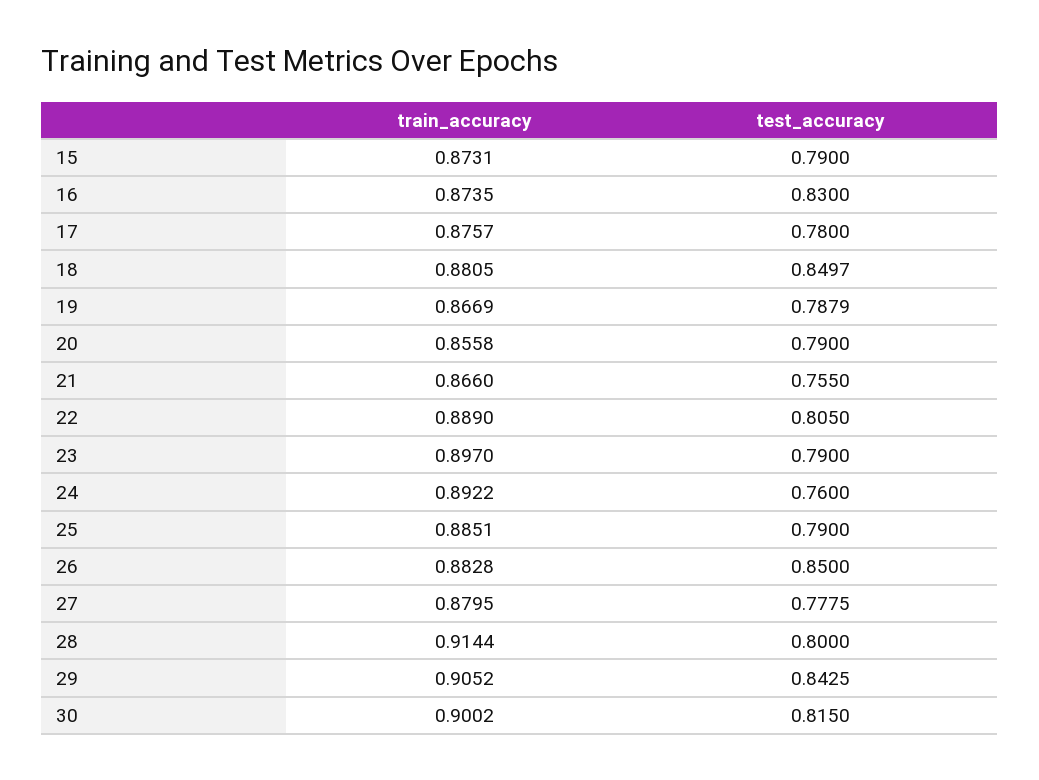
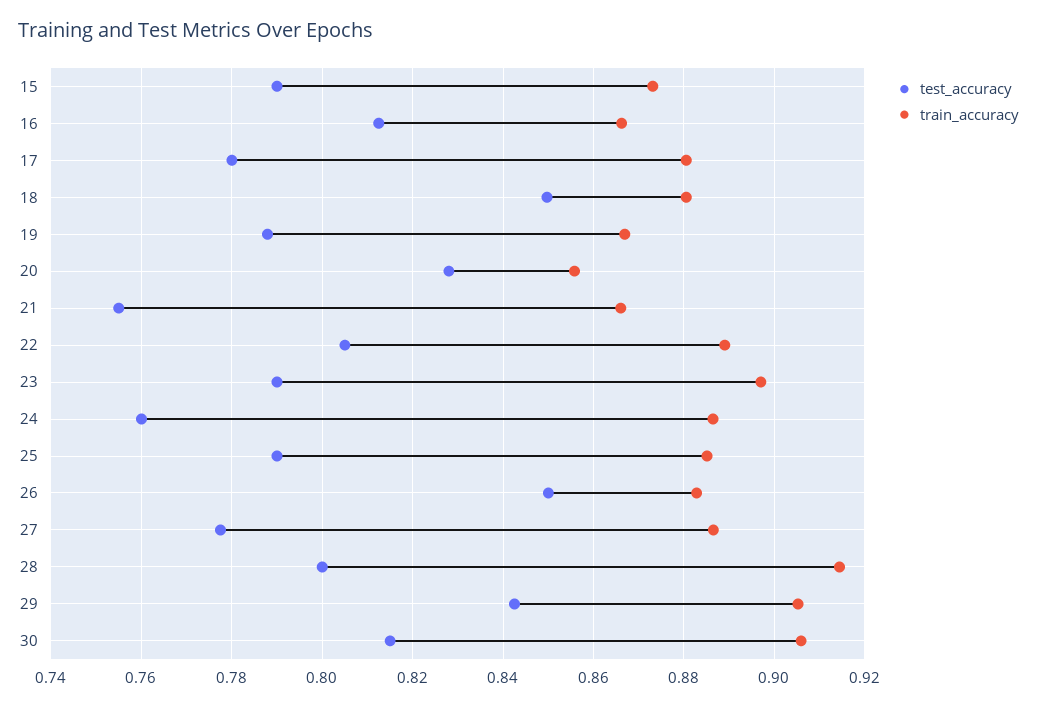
  {
    "train_accuracy": {
      "15": 0.8731,
-     "16": 0.8735,
+     "16": 0.866,
-     "17": 0.8757,
+     "17": 0.88,
      "18": 0.8805,
      "19": 0.8669,
      "20": 0.8558,
      "21": 0.866,
      "22": 0.889,
      "23": 0.897,
-     "24": 0.8922,
+     "24": 0.886,
      "25": 0.8851,
      "26": 0.8828,
-     "27": 0.8795,
+     "27": 0.886,
      "28": 0.9144,
      "29": 0.9052,
-     "30": 0.9002
+     "30": 0.906
    },
    "test_accuracy": {
      "15": 0.79,
-     "16": 0.83,
+     "16": 0.812,
      "17": 0.78,
      "18": 0.8497,
      "19": 0.7879,
-     "20": 0.79,
+     "20": 0.828,
      "21": 0.755,
      "22": 0.805,
      "23": 0.79,
      "24": 0.76,
      "25": 0.79,
      "26": 0.85,
      "27": 0.7775,
      "28": 0.8,
      "29": 0.8425,
      "30": 0.815
    }
  }

